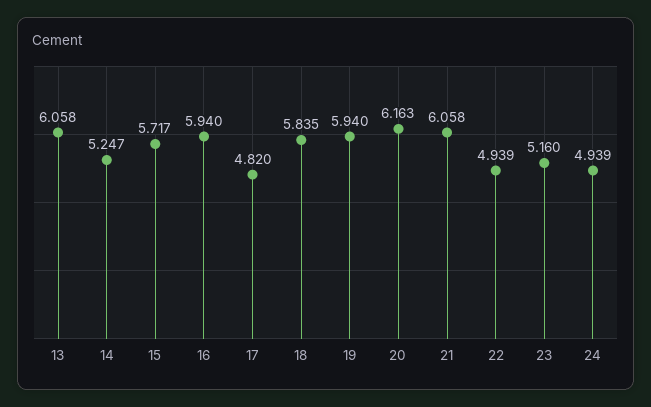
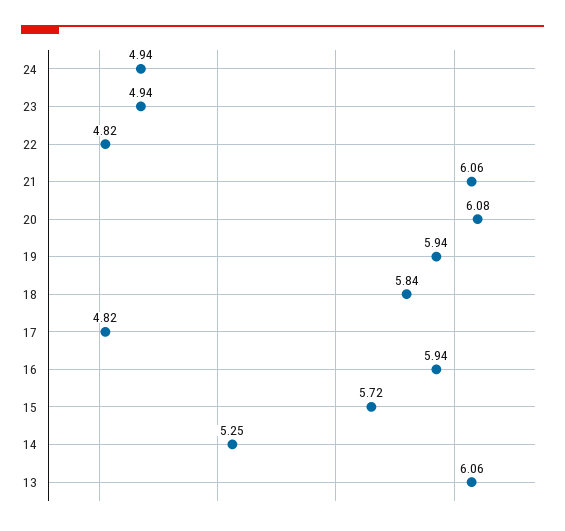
  {
    "13": 6.058,
    "14": 5.247,
    "15": 5.717,
    "16": 5.94,
    "17": 4.82,
    "18": 5.835,
    "19": 5.94,
-   "20": 6.163,
+   "20": 6.08,
    "21": 6.058,
-   "22": 4.939,
+   "22": 4.82,
-   "23": 5.16,
+   "23": 4.94,
    "24": 4.939
  }

